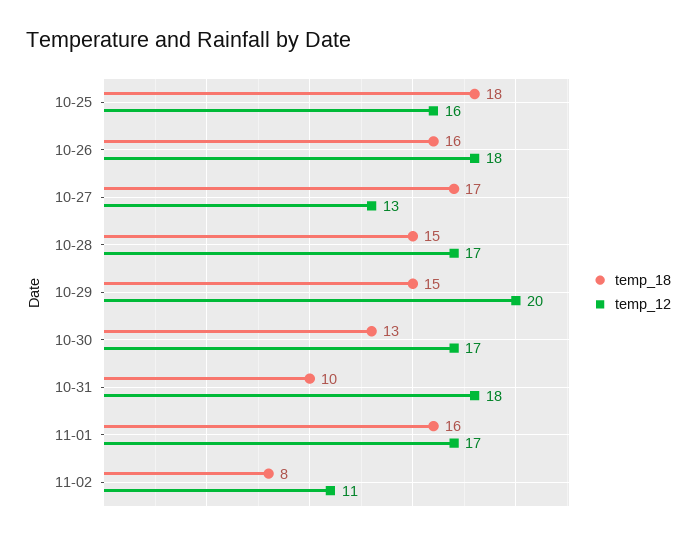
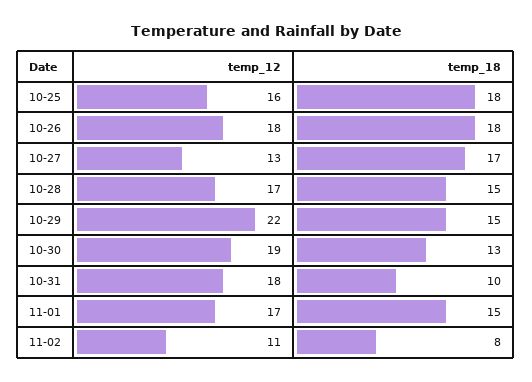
  {
    "temp_18": {
      "10-25": 18,
-     "10-26": 16,
+     "10-26": 18,
      "10-27": 17,
      "10-28": 15,
      "10-29": 15,
      "10-30": 13,
      "10-31": 10,
-     "11-01": 16,
+     "11-01": 15,
      "11-02": 8
    },
    "temp_12": {
      "10-25": 16,
      "10-26": 18,
      "10-27": 13,
      "10-28": 17,
-     "10-29": 20,
+     "10-29": 22,
-     "10-30": 17,
+     "10-30": 19,
      "10-31": 18,
      "11-01": 17,
      "11-02": 11
    }
  }

